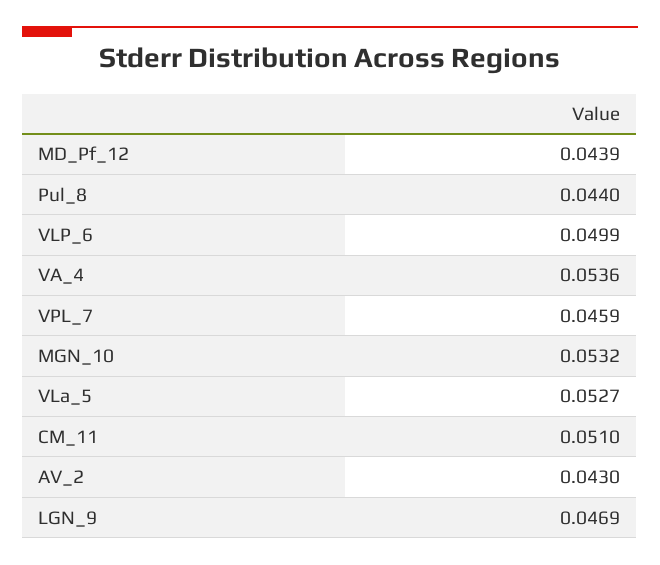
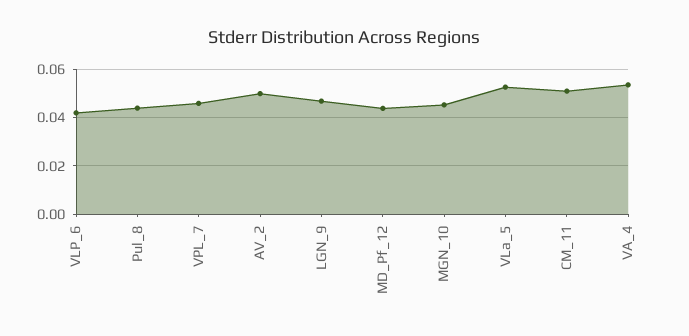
  {
    "MD_Pf_12": 0.0439,
    "Pul_8": 0.044,
-   "VLP_6": 0.0499,
+   "VLP_6": 0.0425,
    "VA_4": 0.0536,
    "VPL_7": 0.0459,
-   "MGN_10": 0.0532,
+   "MGN_10": 0.045,
    "VLa_5": 0.0527,
    "CM_11": 0.051,
-   "AV_2": 0.043,
+   "AV_2": 0.05,
    "LGN_9": 0.0469
  }

